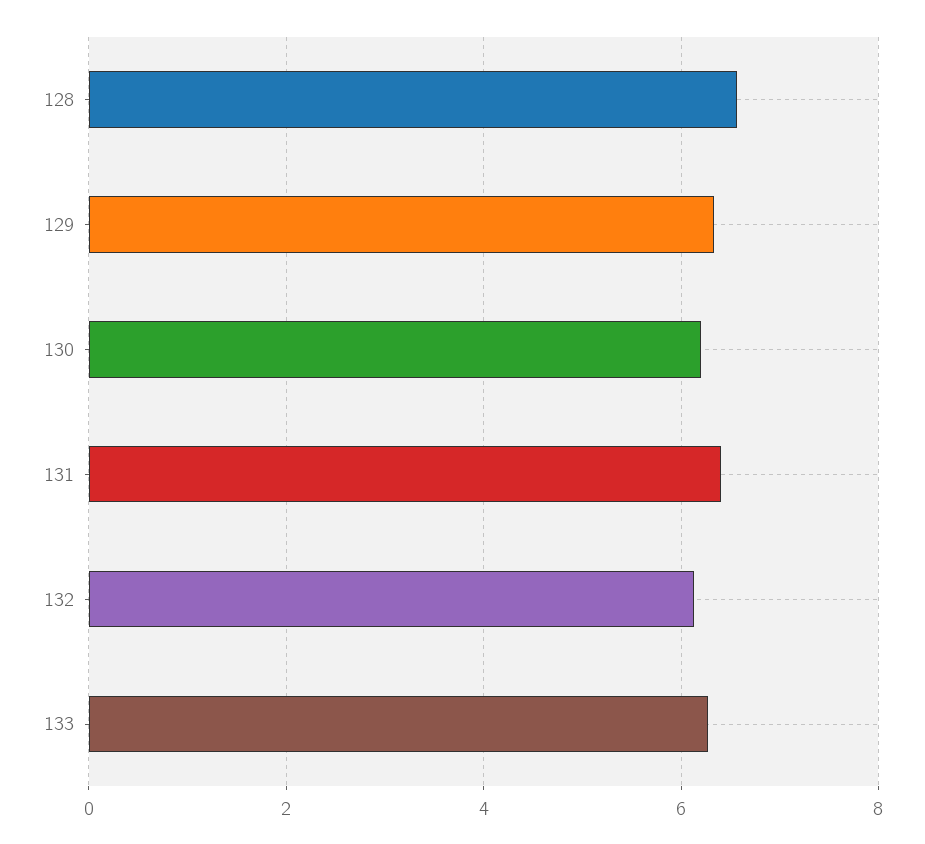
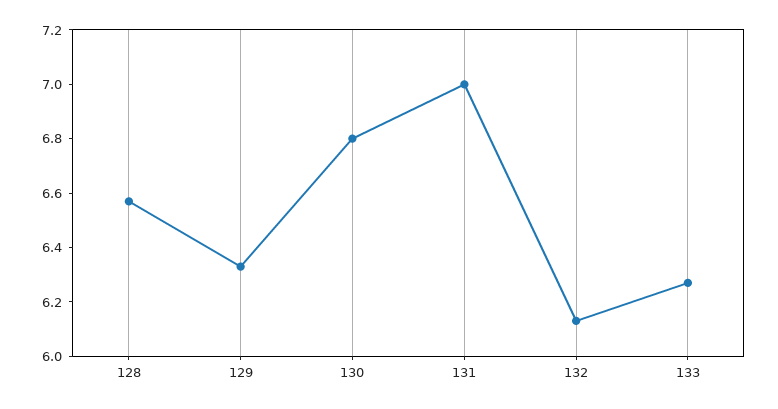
  {
    "128": 6.55,
    "129": 6.35,
-   "130": 6.2,
+   "130": 6.8,
-   "131": 6.4,
+   "131": 7,
    "132": 6.15,
    "133": 6.25
  }

